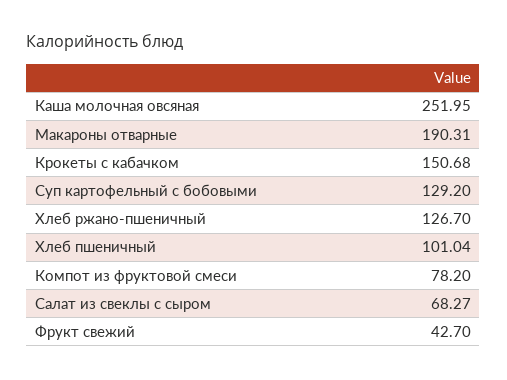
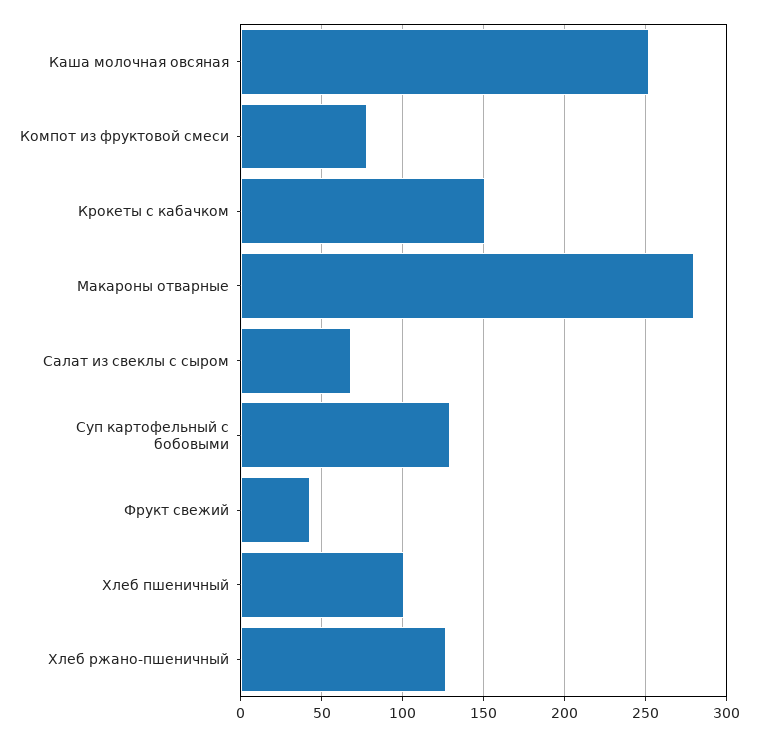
  {
    "Каша молочная овсяная": 251.95,
-   "Макароны отварные": 190.31,
+   "Макароны отварные": 280,
    "Крокеты с кабачком": 150.68,
    "Суп картофельный с бобовыми": 129.2,
    "Хлеб ржано-пшеничный": 126.7,
    "Хлеб пшеничный": 101.04,
    "Компот из фруктовой смеси": 78.2,
    "Салат из свеклы с сыром": 68.27,
    "Фрукт свежий": 42.7
  }

